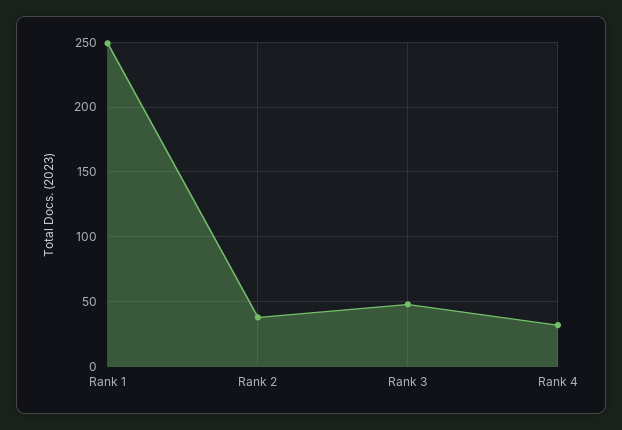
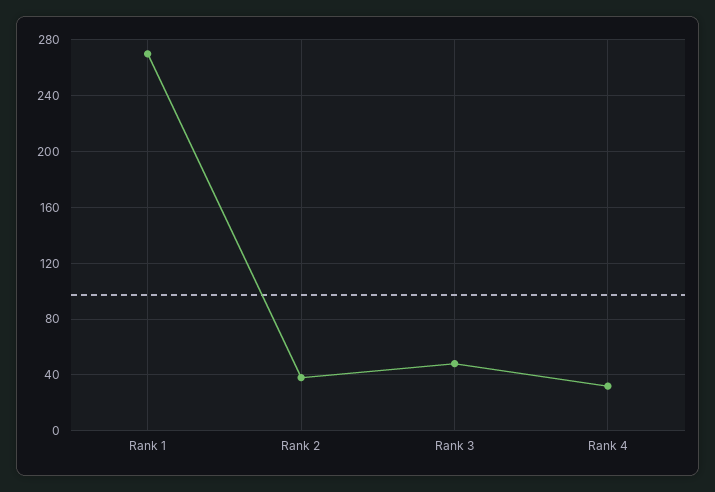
  {
-   "Rank 1": 250,
+   "Rank 1": 270,
    "Rank 2": 40,
    "Rank 3": 50,
    "Rank 4": 30
  }

